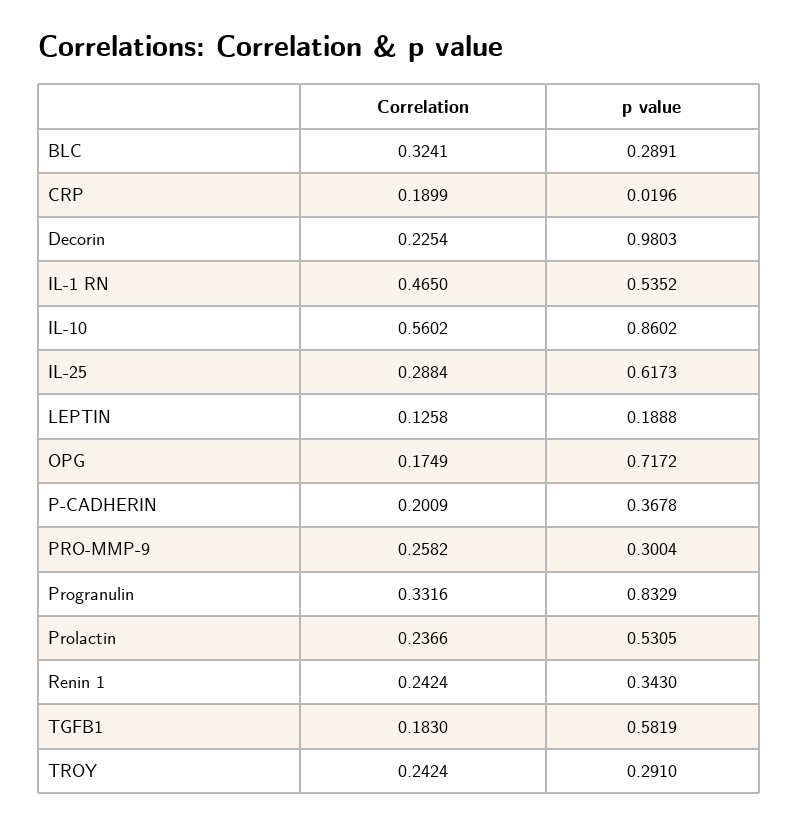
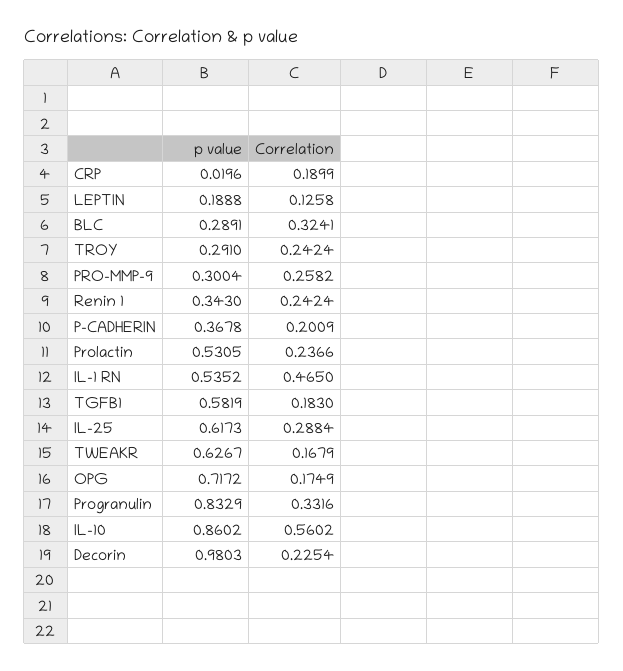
  {
    "Correlation": {
      "BLC": 0.3241,
      "CRP": 0.1899,
      "Decorin": 0.2254,
      "IL-1 RN": 0.465,
      "IL-10": 0.5602,
      "IL-25": 0.2884,
      "LEPTIN": 0.1258,
      "OPG": 0.1749,
      "P-CADHERIN": 0.2009,
      "PRO-MMP-9": 0.2582,
      "Progranulin": 0.3316,
      "Prolactin": 0.2366,
      "Renin 1": 0.2424,
      "TGFB1": 0.183,
-     "TROY": 0.2424
+     "TROY": 0.2424,
+     "TWEAKR": 0.1679
    },
    "p value": {
      "BLC": 0.2891,
      "CRP": 0.0196,
      "Decorin": 0.9803,
      "IL-1 RN": 0.5352,
      "IL-10": 0.8602,
      "IL-25": 0.6173,
      "LEPTIN": 0.1888,
      "OPG": 0.7172,
      "P-CADHERIN": 0.3678,
      "PRO-MMP-9": 0.3004,
      "Progranulin": 0.8329,
      "Prolactin": 0.5305,
      "Renin 1": 0.343,
      "TGFB1": 0.5819,
-     "TROY": 0.291
+     "TROY": 0.291,
+     "TWEAKR": 0.6267
    }
  }

